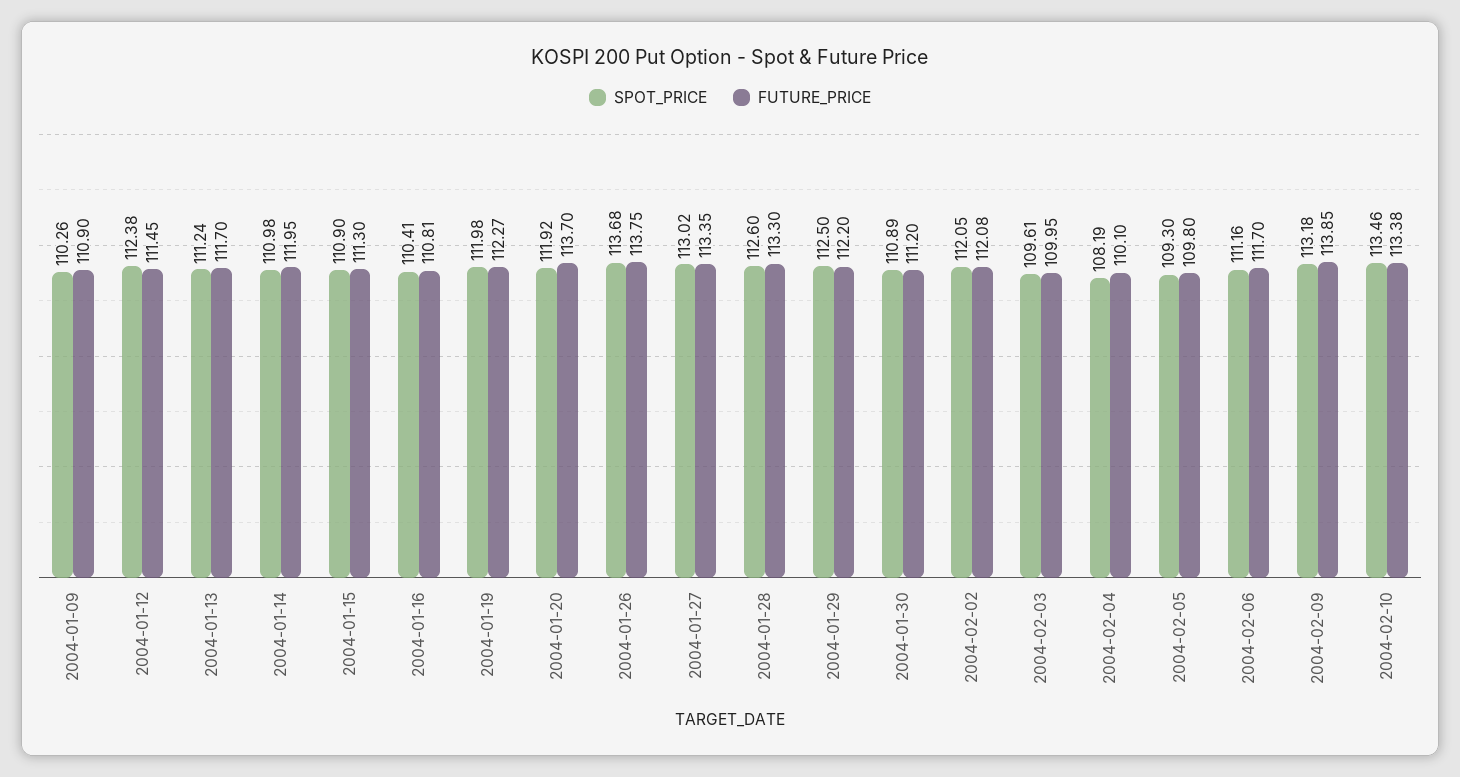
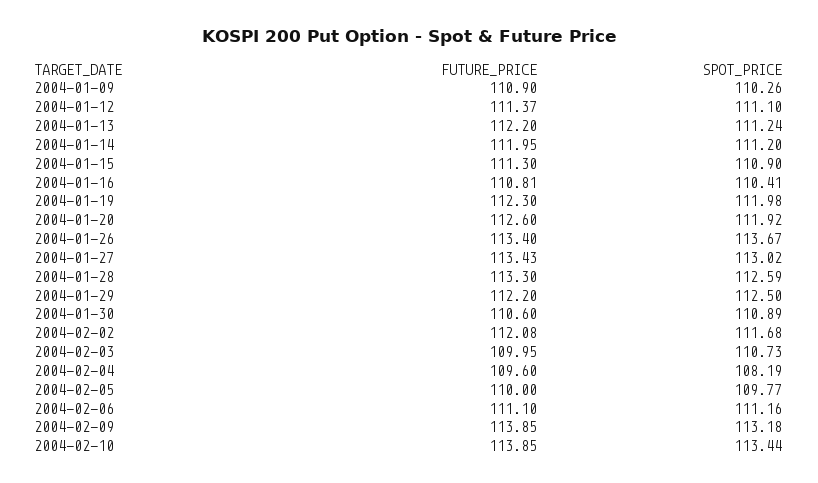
  {
    "SPOT_PRICE": {
      "2004-01-09": 110.26,
-     "2004-01-12": 112.38,
+     "2004-01-12": 111.1,
      "2004-01-13": 111.24,
-     "2004-01-14": 110.98,
+     "2004-01-14": 111.2,
      "2004-01-15": 110.9,
      "2004-01-16": 110.41,
      "2004-01-19": 111.98,
      "2004-01-20": 111.92,
-     "2004-01-26": 113.68,
+     "2004-01-26": 113.67,
      "2004-01-27": 113.02,
-     "2004-01-28": 112.6,
+     "2004-01-28": 112.59,
      "2004-01-29": 112.5,
      "2004-01-30": 110.89,
-     "2004-02-02": 112.05,
+     "2004-02-02": 111.68,
-     "2004-02-03": 109.61,
+     "2004-02-03": 110.73,
      "2004-02-04": 108.19,
-     "2004-02-05": 109.3,
+     "2004-02-05": 109.77,
      "2004-02-06": 111.16,
      "2004-02-09": 113.18,
-     "2004-02-10": 113.46
+     "2004-02-10": 113.44
    },
    "FUTURE_PRICE": {
      "2004-01-09": 110.9,
-     "2004-01-12": 111.45,
+     "2004-01-12": 111.37,
-     "2004-01-13": 111.7,
+     "2004-01-13": 112.2,
      "2004-01-14": 111.95,
      "2004-01-15": 111.3,
      "2004-01-16": 110.81,
-     "2004-01-19": 112.27,
+     "2004-01-19": 112.3,
-     "2004-01-20": 113.7,
+     "2004-01-20": 112.6,
-     "2004-01-26": 113.75,
+     "2004-01-26": 113.4,
-     "2004-01-27": 113.35,
+     "2004-01-27": 113.43,
      "2004-01-28": 113.3,
      "2004-01-29": 112.2,
-     "2004-01-30": 111.2,
+     "2004-01-30": 110.6,
      "2004-02-02": 112.08,
      "2004-02-03": 109.95,
-     "2004-02-04": 110.1,
+     "2004-02-04": 109.6,
-     "2004-02-05": 109.8,
+     "2004-02-05": 110,
-     "2004-02-06": 111.7,
+     "2004-02-06": 111.1,
      "2004-02-09": 113.85,
-     "2004-02-10": 113.38
+     "2004-02-10": 113.85
    }
  }

